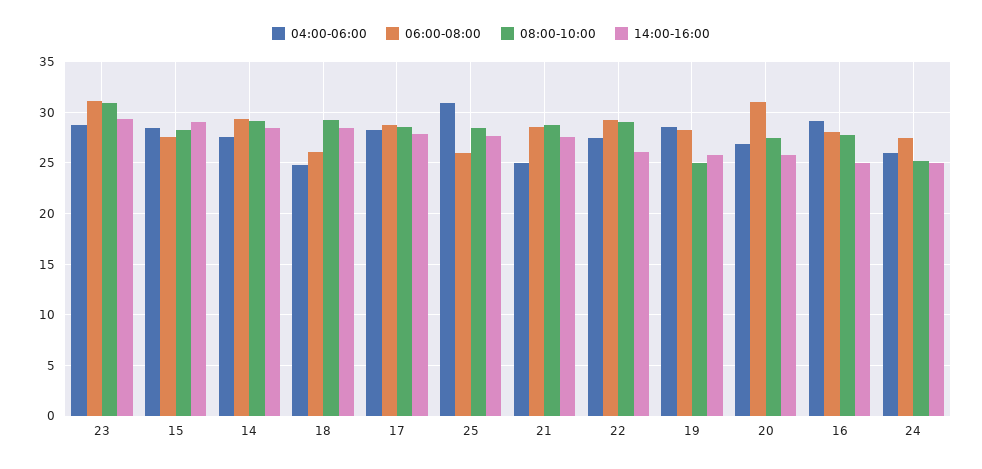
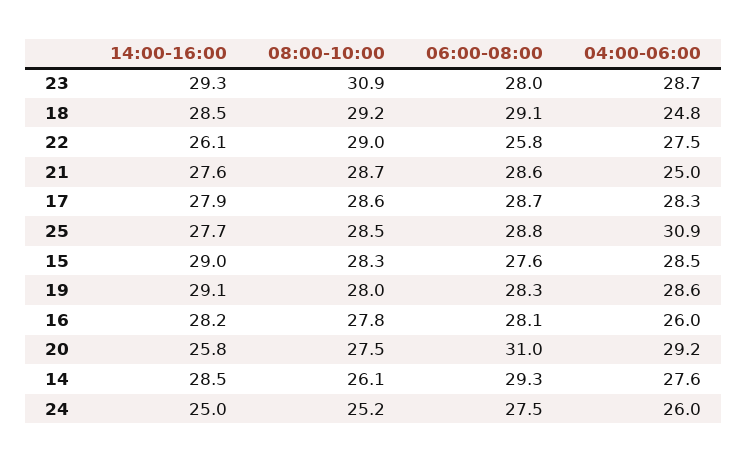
  {
    "04:00-06:00": {
      "23": 28.7,
      "15": 28.5,
      "14": 27.6,
      "18": 24.8,
      "17": 28.3,
      "25": 30.9,
      "21": 25,
      "22": 27.5,
      "19": 28.6,
-     "20": 27,
+     "20": 29.2,
-     "16": 29,
+     "16": 26,
      "24": 26
    },
    "06:00-08:00": {
-     "23": 31,
+     "23": 28,
      "15": 27.6,
      "14": 29.3,
-     "18": 26,
+     "18": 29.1,
      "17": 28.7,
-     "25": 26,
+     "25": 28.8,
      "21": 28.6,
-     "22": 29,
+     "22": 25.8,
      "19": 28.3,
      "20": 31,
      "16": 28.1,
      "24": 27.5
    },
    "08:00-10:00": {
      "23": 30.9,
      "15": 28.3,
-     "14": 29,
+     "14": 26.1,
      "18": 29.2,
      "17": 28.6,
      "25": 28.5,
      "21": 28.7,
      "22": 29,
-     "19": 25,
+     "19": 28,
      "20": 27.5,
      "16": 27.8,
      "24": 25.2
    },
    "14:00-16:00": {
      "23": 29.3,
      "15": 29,
      "14": 28.5,
      "18": 28.5,
      "17": 27.9,
      "25": 27.7,
      "21": 27.6,
      "22": 26.1,
-     "19": 26,
+     "19": 29.1,
      "20": 25.8,
-     "16": 25,
+     "16": 28.2,
      "24": 25
    }
  }

